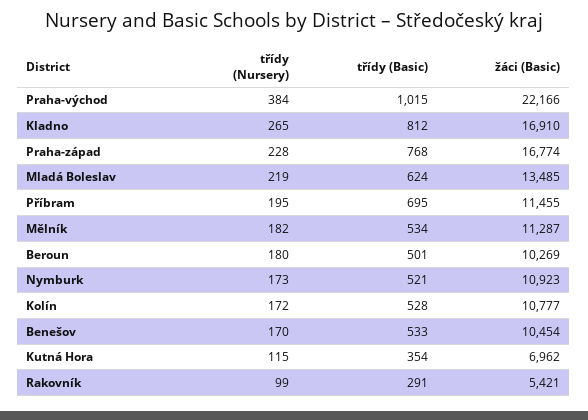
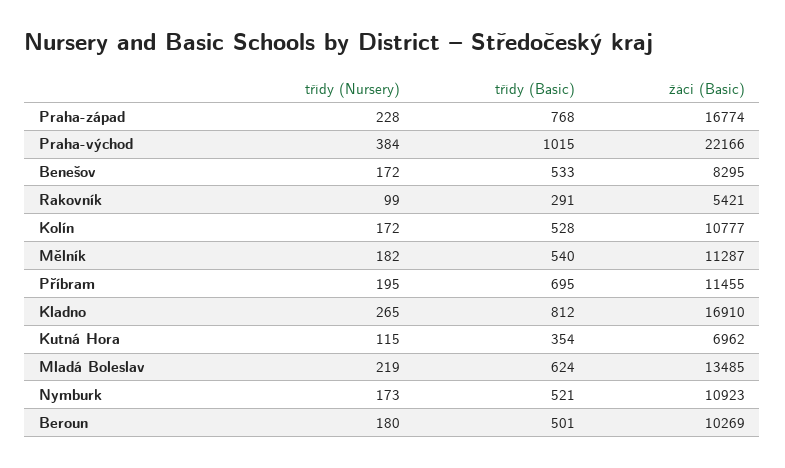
  {
    "třídy (Nursery)": {
      "Praha-východ": 384,
      "Kladno": 265,
      "Praha-západ": 228,
      "Mladá Boleslav": 219,
      "Příbram": 195,
      "Mělník": 182,
      "Beroun": 180,
      "Nymburk": 173,
      "Kolín": 172,
-     "Benešov": 170,
+     "Benešov": 172,
      "Kutná Hora": 115,
      "Rakovník": 99
    },
    "třídy (Basic)": {
      "Praha-východ": 1015,
      "Kladno": 812,
      "Praha-západ": 768,
      "Mladá Boleslav": 624,
      "Příbram": 695,
-     "Mělník": 534,
+     "Mělník": 540,
      "Beroun": 501,
      "Nymburk": 521,
      "Kolín": 528,
      "Benešov": 533,
      "Kutná Hora": 354,
      "Rakovník": 291
    },
    "žáci (Basic)": {
      "Praha-východ": 22166,
      "Kladno": 16910,
      "Praha-západ": 16774,
      "Mladá Boleslav": 13485,
      "Příbram": 11455,
      "Mělník": 11287,
      "Beroun": 10269,
      "Nymburk": 10923,
      "Kolín": 10777,
-     "Benešov": 10454,
+     "Benešov": 8295,
      "Kutná Hora": 6962,
      "Rakovník": 5421
    }
  }

